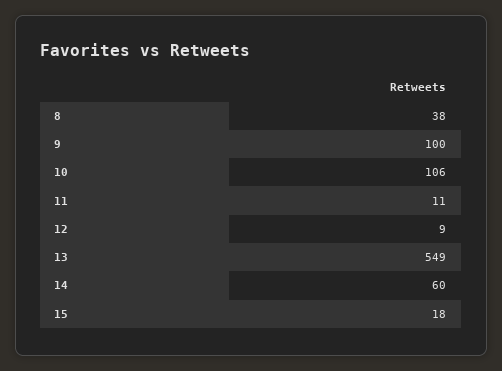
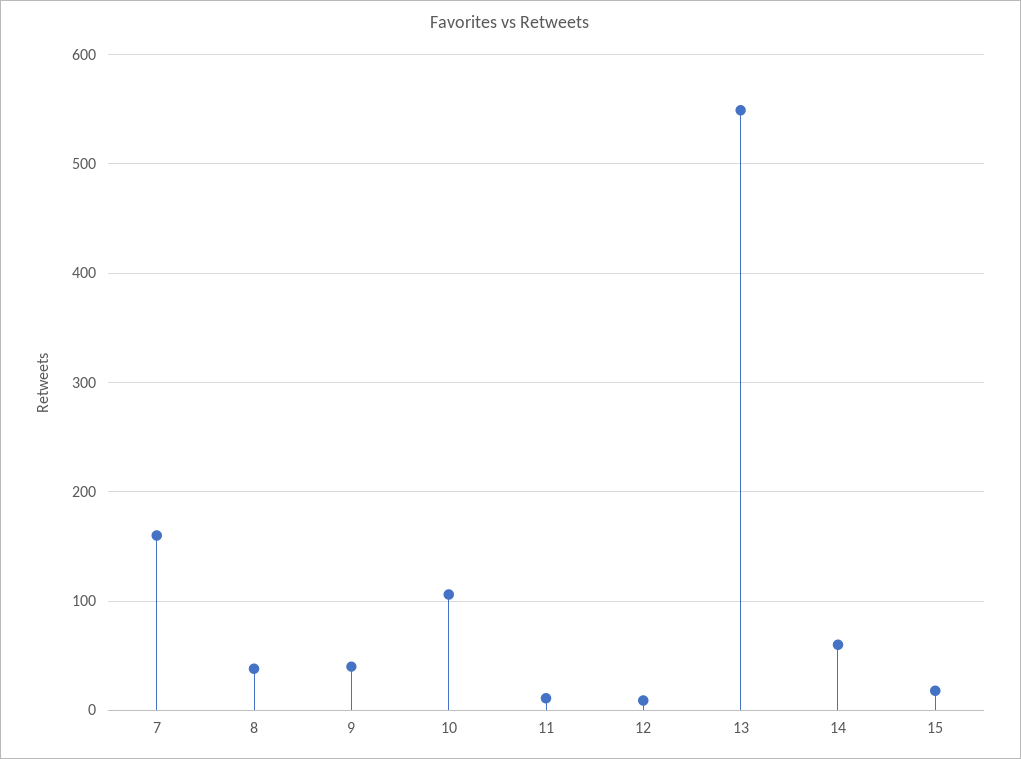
  {
    "8": 38,
-   "9": 100,
+   "9": 40,
    "10": 106,
    "11": 11,
    "12": 9,
    "13": 549,
    "14": 60,
-   "15": 18
+   "15": 18,
+   "7": 160
  }

